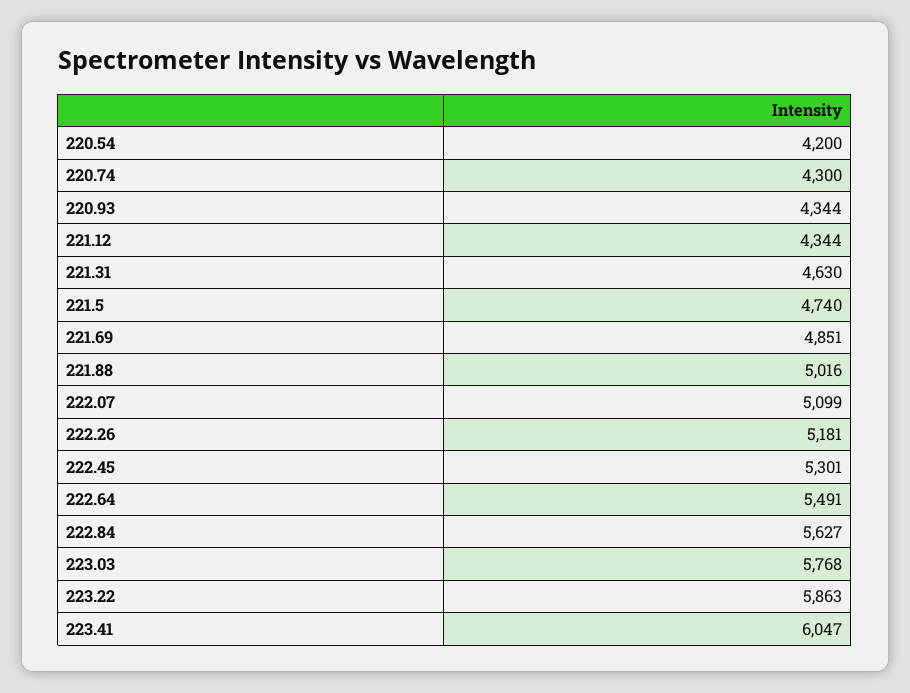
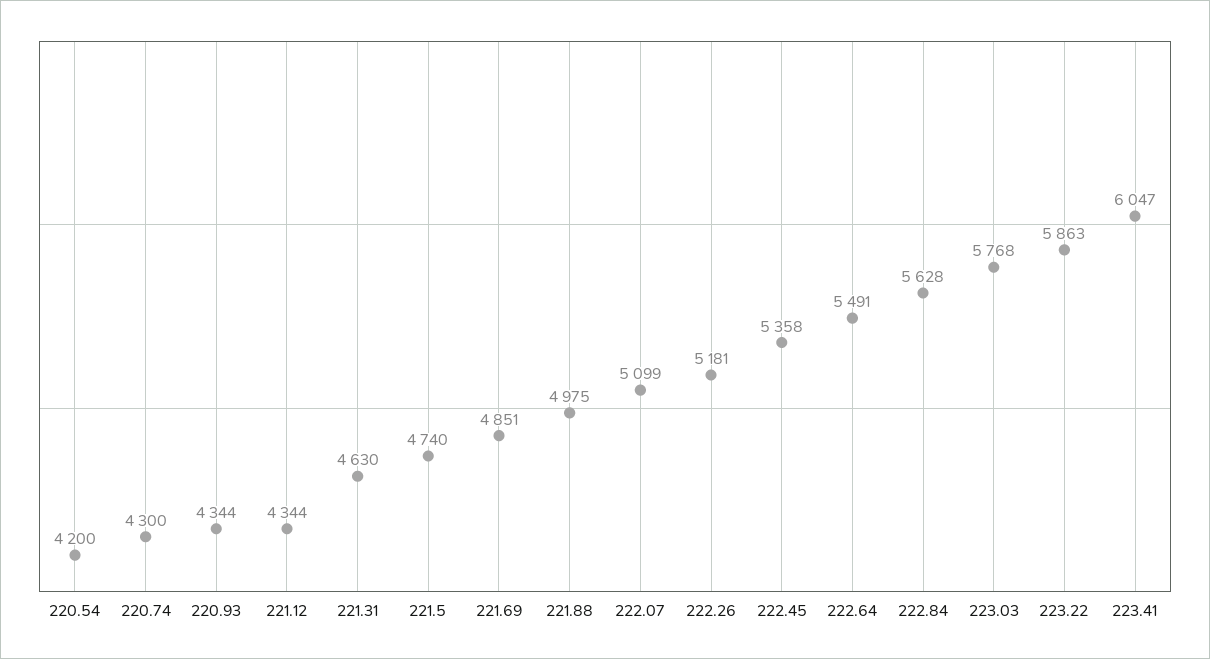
  {
    "220.54": 4200,
    "220.74": 4300,
    "220.93": 4344,
    "221.12": 4344,
    "221.31": 4630,
    "221.5": 4740,
    "221.69": 4851,
-   "221.88": 5016,
+   "221.88": 4975,
    "222.07": 5099,
    "222.26": 5181,
-   "222.45": 5301,
+   "222.45": 5358,
    "222.64": 5491,
-   "222.84": 5627,
+   "222.84": 5628,
    "223.03": 5768,
    "223.22": 5863,
    "223.41": 6047
  }

